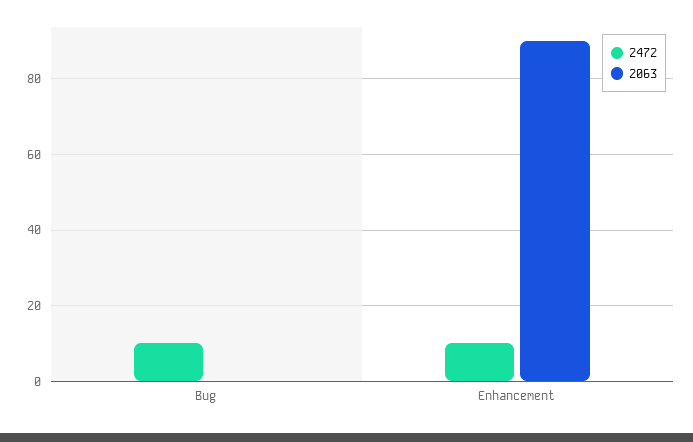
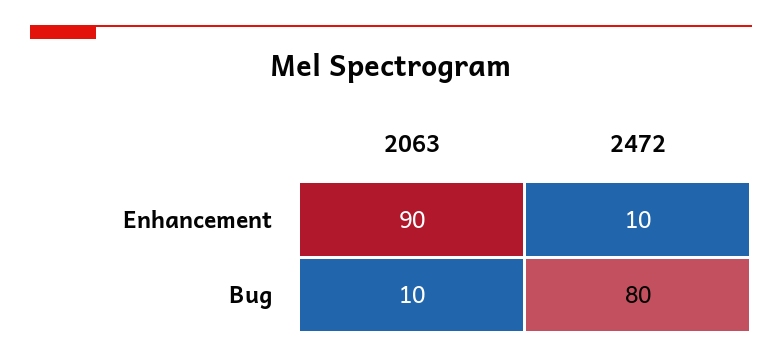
  {
    "2472": {
-     "Bug": 10,
+     "Bug": 80,
      "Enhancement": 10
    },
    "2063": {
-     "Bug": 0,
+     "Bug": 10,
      "Enhancement": 90
    }
  }

